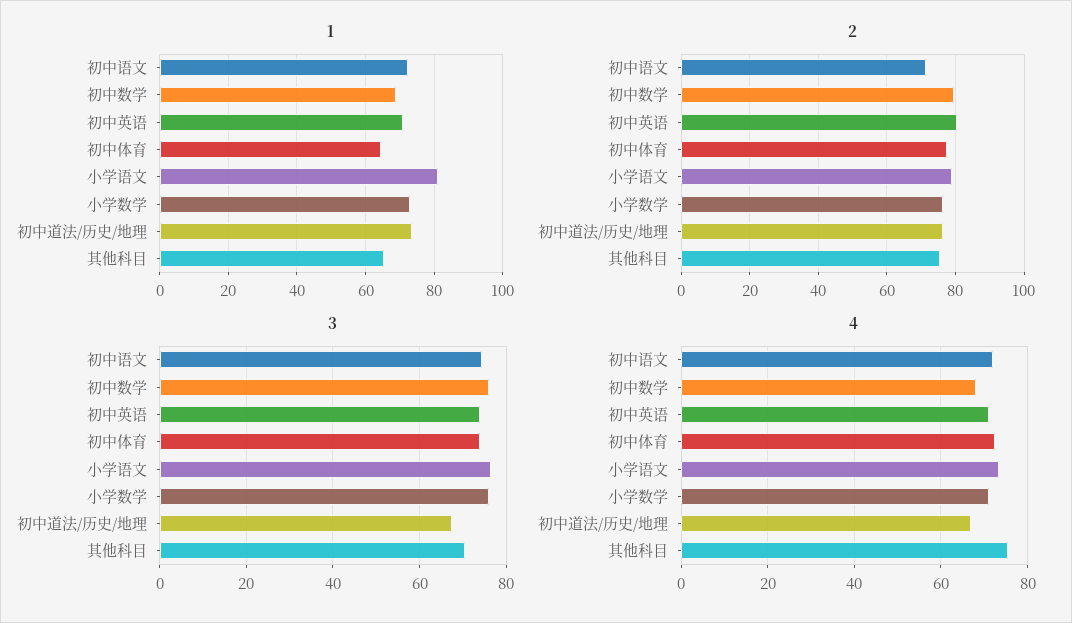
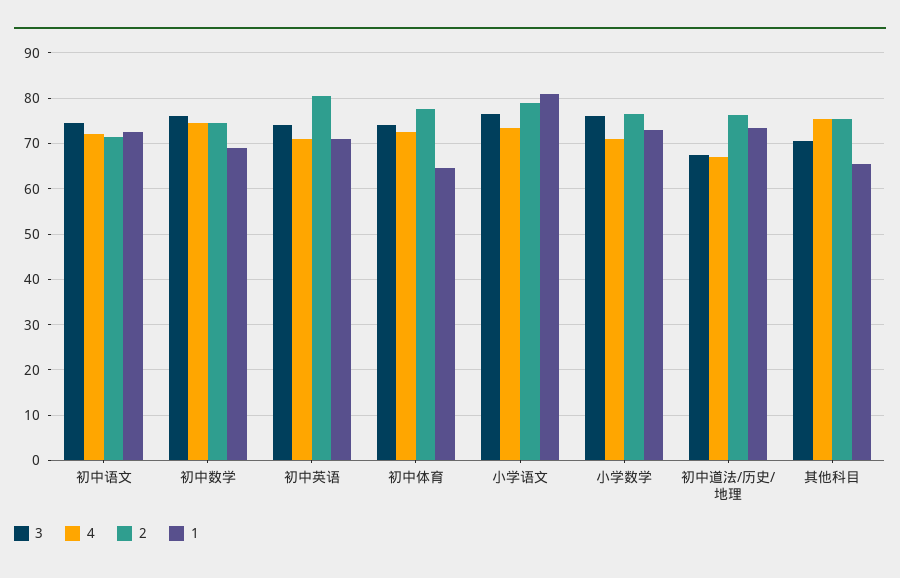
  {
    "1": {
      "初中语文": 72,
      "初中数学": 70,
      "初中英语": 72,
      "初中体育": 64,
      "小学语文": 82,
      "小学数学": 74,
      "初中道法/历史/地理": 74,
      "其他科目": 66
    },
    "2": {
      "初中语文": 72,
-     "初中数学": 80,
+     "初中数学": 74,
      "初中英语": 80,
      "初中体育": 78,
      "小学语文": 80,
      "小学数学": 76,
      "初中道法/历史/地理": 76,
      "其他科目": 76
    },
    "3": {
      "初中语文": 74,
      "初中数学": 76,
      "初中英语": 74,
      "初中体育": 74,
      "小学语文": 76,
      "小学数学": 76,
      "初中道法/历史/地理": 68,
      "其他科目": 70
    },
    "4": {
      "初中语文": 72,
-     "初中数学": 68,
+     "初中数学": 74,
      "初中英语": 72,
      "初中体育": 72,
      "小学语文": 74,
      "小学数学": 72,
      "初中道法/历史/地理": 68,
      "其他科目": 76
    }
  }

